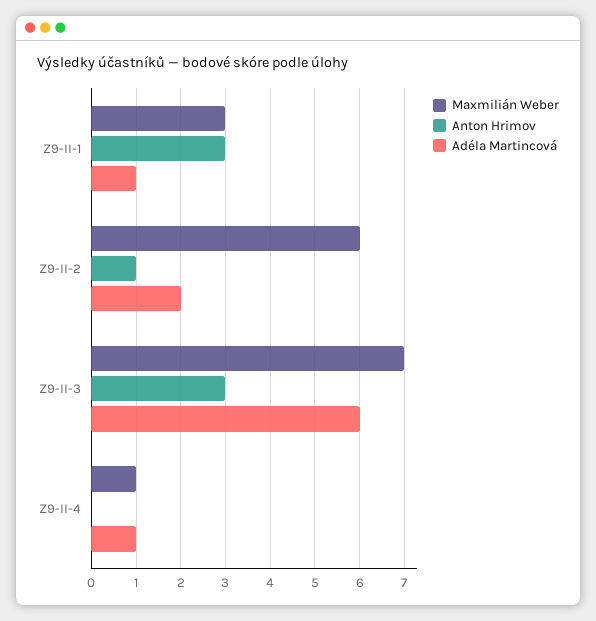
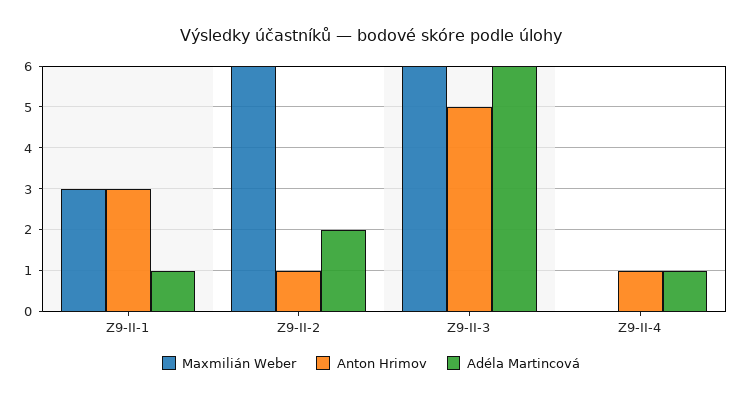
  {
    "Maxmilián Weber": {
      "Z9-II-1": 3,
      "Z9-II-2": 6,
-     "Z9-II-3": 7,
+     "Z9-II-3": 6,
-     "Z9-II-4": 1
+     "Z9-II-4": 0
    },
    "Anton Hrimov": {
      "Z9-II-1": 3,
      "Z9-II-2": 1,
-     "Z9-II-3": 3,
+     "Z9-II-3": 5,
-     "Z9-II-4": 0
+     "Z9-II-4": 1
    },
    "Adéla Martincová": {
      "Z9-II-1": 1,
      "Z9-II-2": 2,
      "Z9-II-3": 6,
      "Z9-II-4": 1
    }
  }

